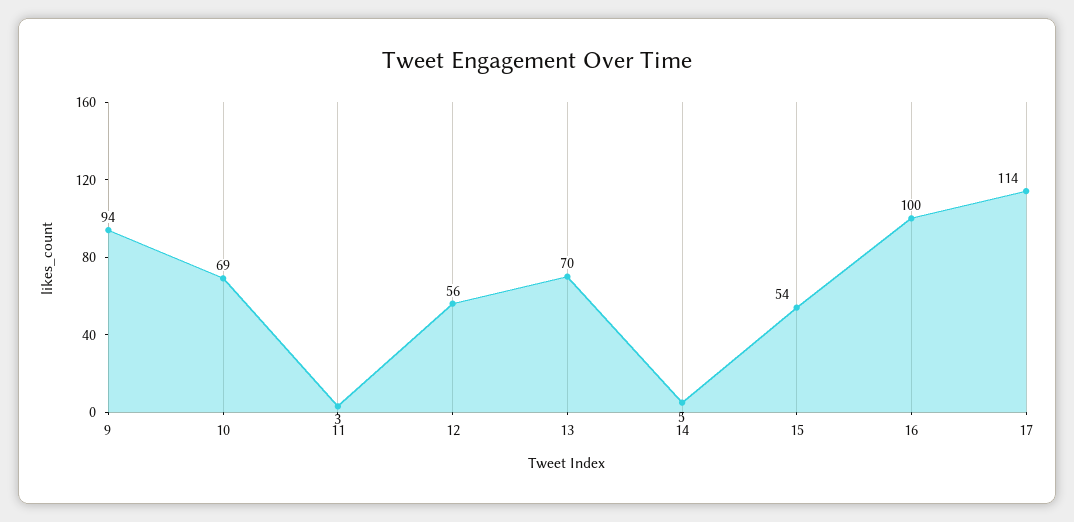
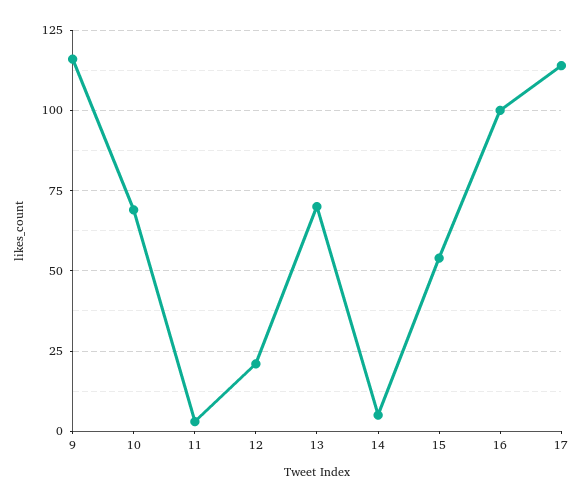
  {
-   "9": 94,
+   "9": 115,
    "10": 69,
    "11": 3,
-   "12": 56,
+   "12": 20,
    "13": 70,
    "14": 5,
    "15": 54,
    "16": 100,
    "17": 114
  }

